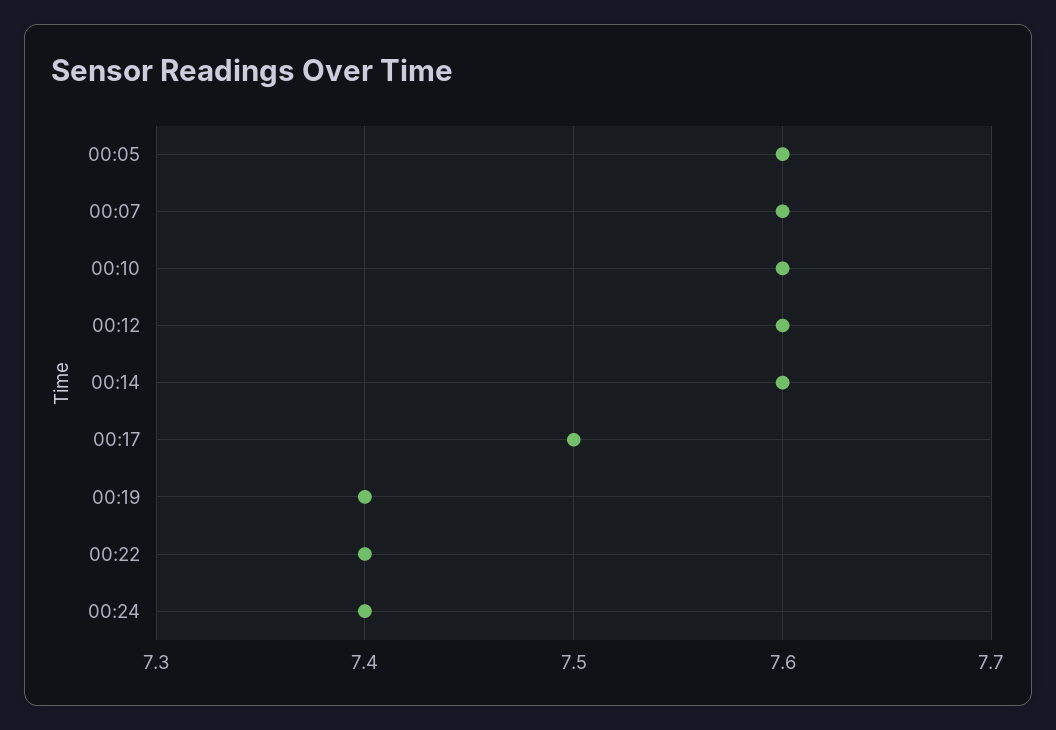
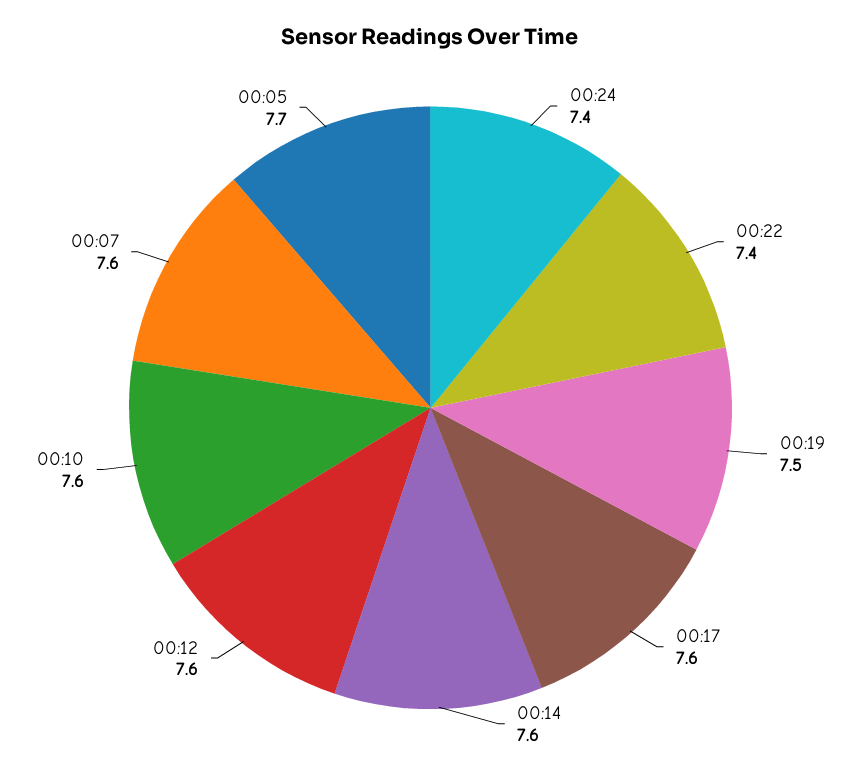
  {
-   "00:05": 7.6,
+   "00:05": 7.7,
    "00:07": 7.6,
    "00:10": 7.6,
    "00:12": 7.6,
    "00:14": 7.6,
-   "00:17": 7.5,
+   "00:17": 7.6,
-   "00:19": 7.4,
+   "00:19": 7.5,
    "00:22": 7.4,
    "00:24": 7.4
  }

